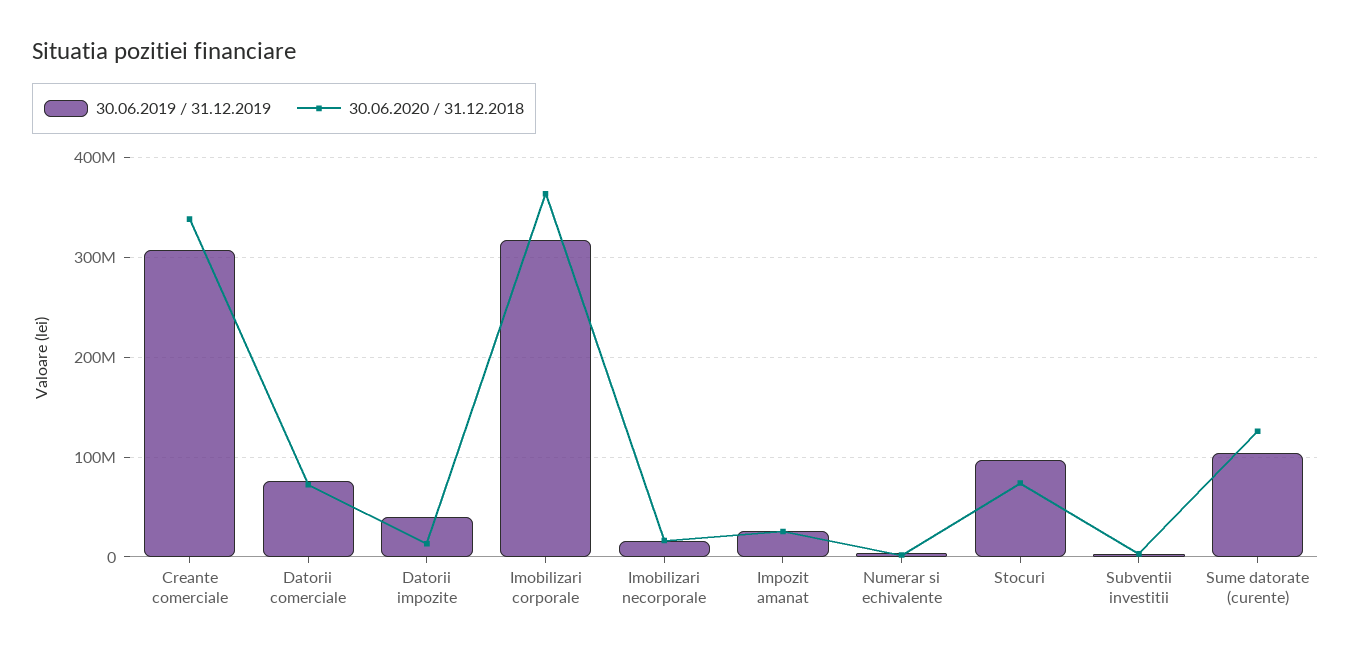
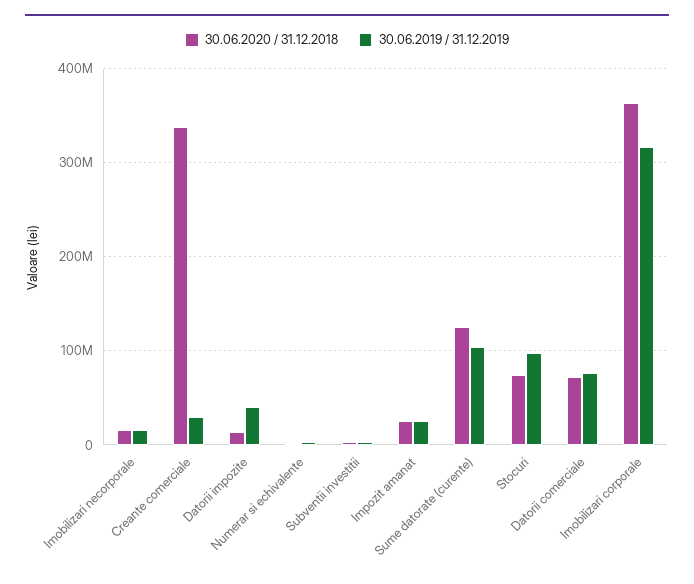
  {
    "30.06.2019 / 31.12.2019": {
-     "Creante comerciale": 310000000,
+     "Creante comerciale": 30000000,
      "Datorii comerciale": 80000000,
      "Datorii impozite": 40000000,
      "Imobilizari corporale": 320000000,
      "Imobilizari necorporale": 20000000,
      "Impozit amanat": 30000000,
      "Numerar si echivalente": 0,
      "Stocuri": 100000000,
      "Subventii investitii": 0,
      "Sume datorate (curente)": 100000000
    },
    "30.06.2020 / 31.12.2018": {
      "Creante comerciale": 340000000,
      "Datorii comerciale": 70000000,
      "Datorii impozite": 10000000,
      "Imobilizari corporale": 360000000,
      "Imobilizari necorporale": 20000000,
      "Impozit amanat": 30000000,
      "Numerar si echivalente": 0,
      "Stocuri": 70000000,
      "Subventii investitii": 0,
      "Sume datorate (curente)": 130000000
    }
  }

